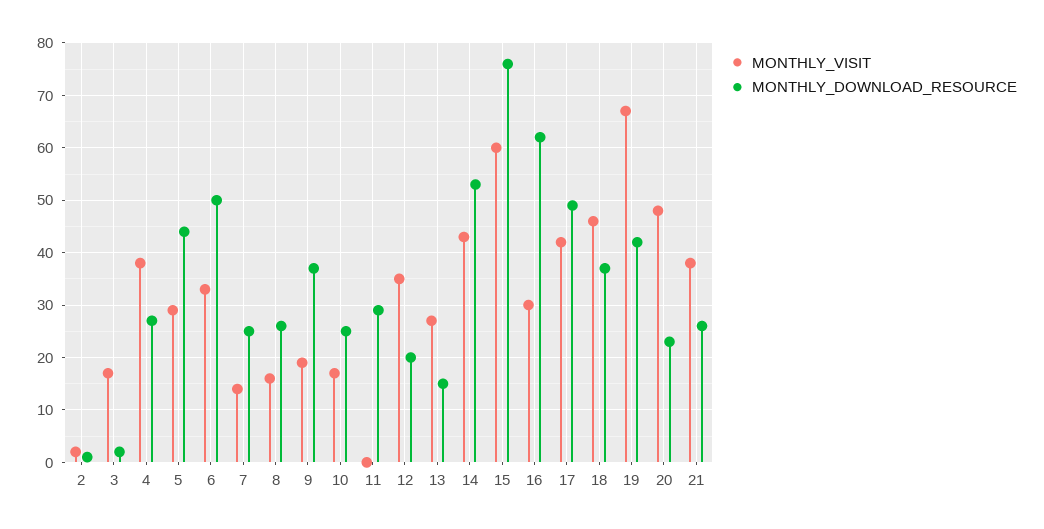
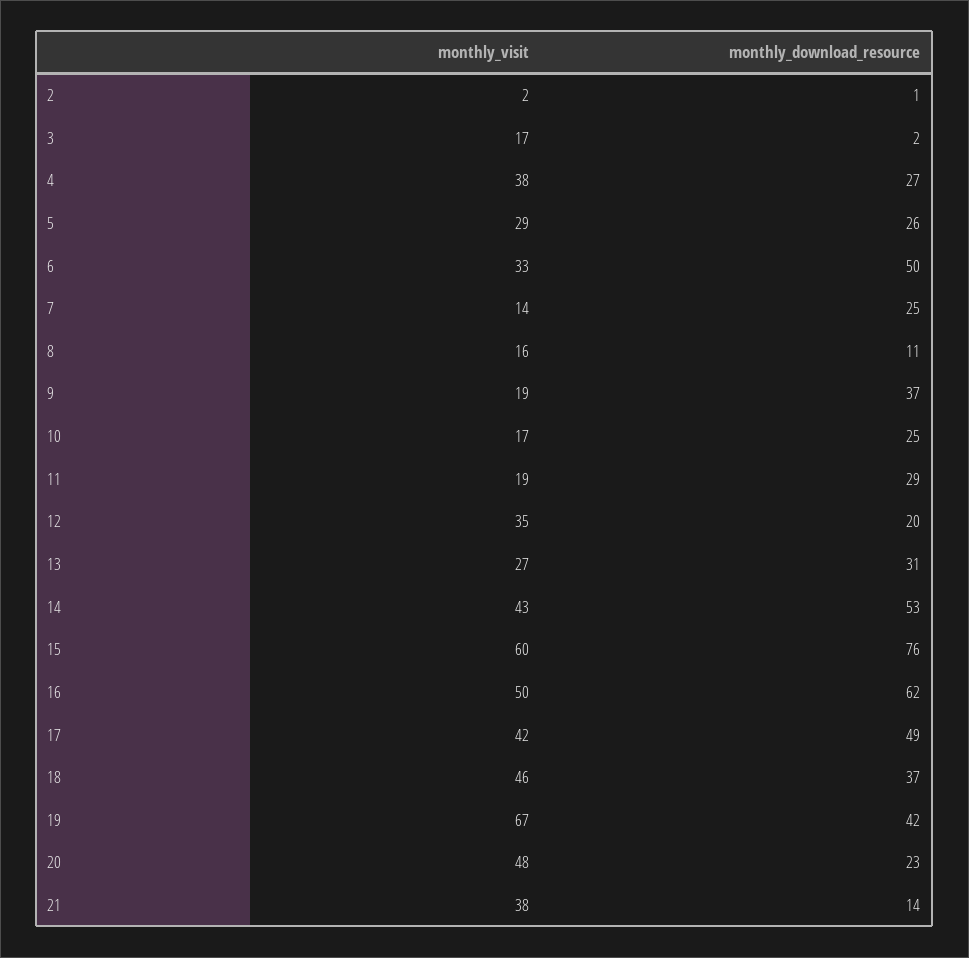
  {
    "MONTHLY_VISIT": {
      "2": 2,
      "3": 17,
      "4": 38,
      "5": 29,
      "6": 33,
      "7": 14,
      "8": 16,
      "9": 19,
      "10": 17,
-     "11": 0,
+     "11": 19,
      "12": 35,
      "13": 27,
      "14": 43,
      "15": 60,
-     "16": 30,
+     "16": 50,
      "17": 42,
      "18": 46,
      "19": 67,
      "20": 48,
      "21": 38
    },
    "MONTHLY_DOWNLOAD_RESOURCE": {
      "2": 1,
      "3": 2,
      "4": 27,
-     "5": 45,
+     "5": 26,
      "6": 50,
      "7": 25,
-     "8": 25,
+     "8": 11,
      "9": 37,
      "10": 25,
      "11": 29,
      "12": 20,
-     "13": 15,
+     "13": 31,
      "14": 53,
      "15": 76,
      "16": 62,
      "17": 49,
      "18": 37,
      "19": 42,
      "20": 23,
-     "21": 25
+     "21": 14
    }
  }

